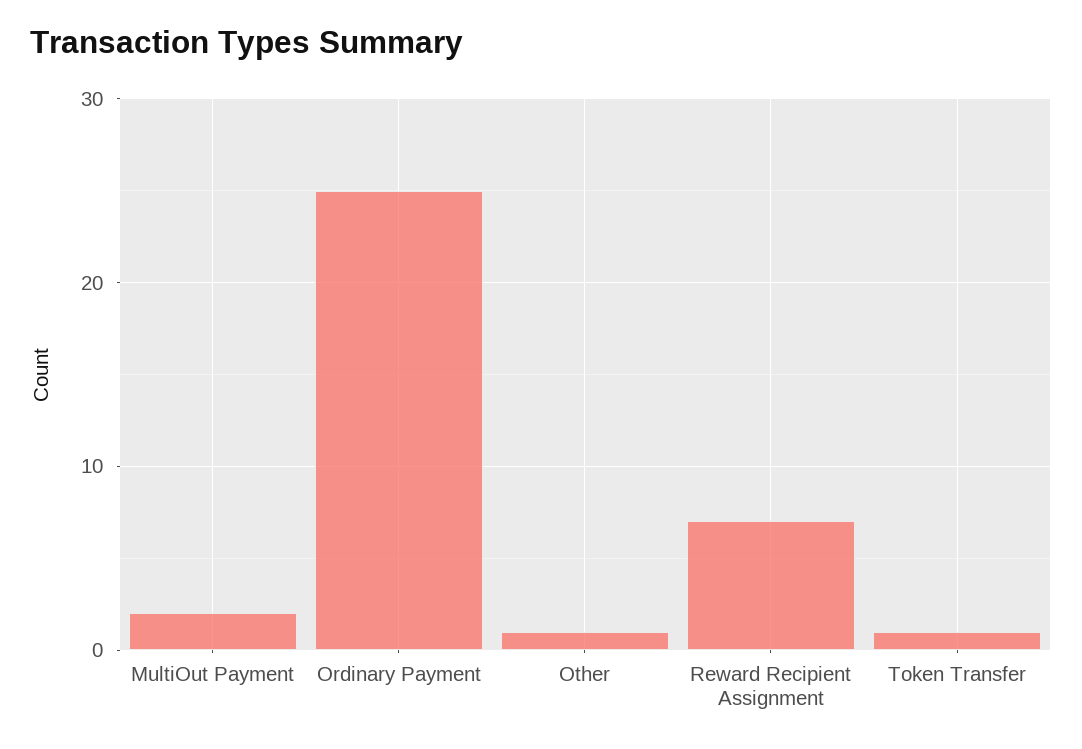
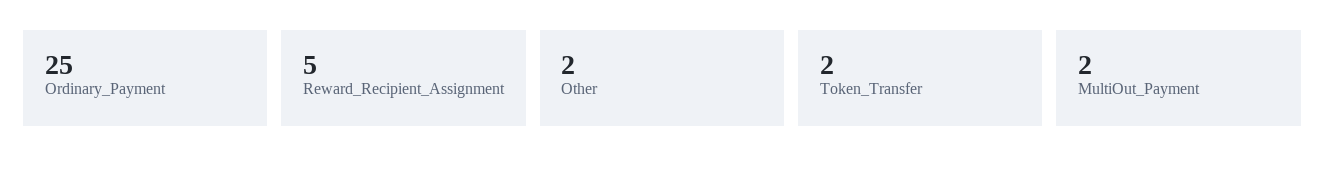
  {
    "MultiOut Payment": 2,
    "Ordinary Payment": 25,
-   "Other": 1,
+   "Other": 2,
-   "Reward Recipient Assignment": 7,
+   "Reward Recipient Assignment": 5,
-   "Token Transfer": 1
+   "Token Transfer": 2
  }

